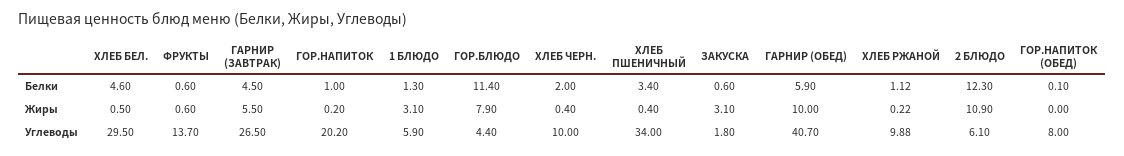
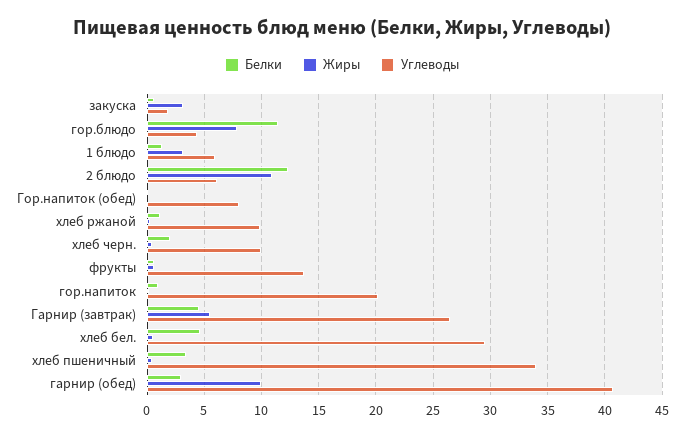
  {
    "Белки": {
      "ХЛЕБ БЕЛ.": 4.6,
      "ФРУКТЫ": 0.6,
      "ГАРНИР (ЗАВТРАК)": 4.5,
      "ГОР.НАПИТОК": 1,
      "1 БЛЮДО": 1.3,
      "ГОР.БЛЮДО": 11.4,
      "ХЛЕБ ЧЕРН.": 2,
      "ХЛЕБ ПШЕНИЧНЫЙ": 3.4,
      "ЗАКУСКА": 0.6,
-     "ГАРНИР (ОБЕД)": 5.9,
+     "ГАРНИР (ОБЕД)": 3,
      "ХЛЕБ РЖАНОЙ": 1.12,
      "2 БЛЮДО": 12.3,
      "ГОР.НАПИТОК (ОБЕД)": 0.1
    },
    "Жиры": {
      "ХЛЕБ БЕЛ.": 0.5,
      "ФРУКТЫ": 0.6,
      "ГАРНИР (ЗАВТРАК)": 5.5,
      "ГОР.НАПИТОК": 0.2,
      "1 БЛЮДО": 3.1,
      "ГОР.БЛЮДО": 7.9,
      "ХЛЕБ ЧЕРН.": 0.4,
      "ХЛЕБ ПШЕНИЧНЫЙ": 0.4,
      "ЗАКУСКА": 3.1,
      "ГАРНИР (ОБЕД)": 10,
      "ХЛЕБ РЖАНОЙ": 0.22,
      "2 БЛЮДО": 10.9,
      "ГОР.НАПИТОК (ОБЕД)": 0
    },
    "Углеводы": {
      "ХЛЕБ БЕЛ.": 29.5,
      "ФРУКТЫ": 13.7,
      "ГАРНИР (ЗАВТРАК)": 26.5,
      "ГОР.НАПИТОК": 20.2,
      "1 БЛЮДО": 5.9,
      "ГОР.БЛЮДО": 4.4,
      "ХЛЕБ ЧЕРН.": 10,
      "ХЛЕБ ПШЕНИЧНЫЙ": 34,
      "ЗАКУСКА": 1.8,
      "ГАРНИР (ОБЕД)": 40.7,
      "ХЛЕБ РЖАНОЙ": 9.88,
      "2 БЛЮДО": 6.1,
      "ГОР.НАПИТОК (ОБЕД)": 8
    }
  }

